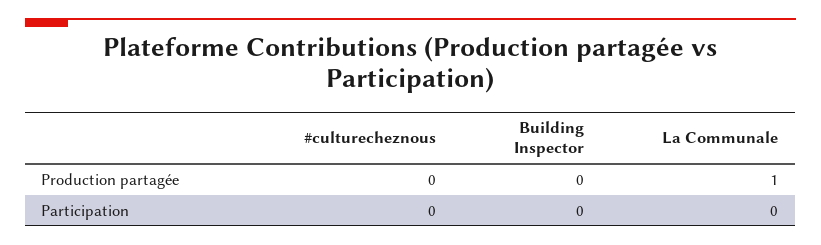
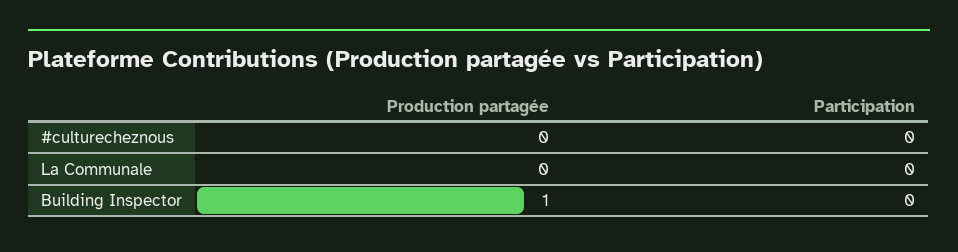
  {
    "#culturecheznous": {
      "Production partagée": 0,
      "Participation": 0
    },
    "Building Inspector": {
-     "Production partagée": 0,
+     "Production partagée": 1,
      "Participation": 0
    },
    "La Communale": {
-     "Production partagée": 1,
+     "Production partagée": 0,
      "Participation": 0
    }
  }

